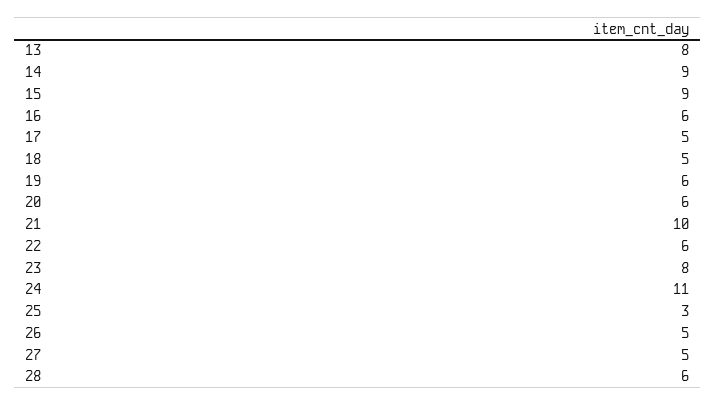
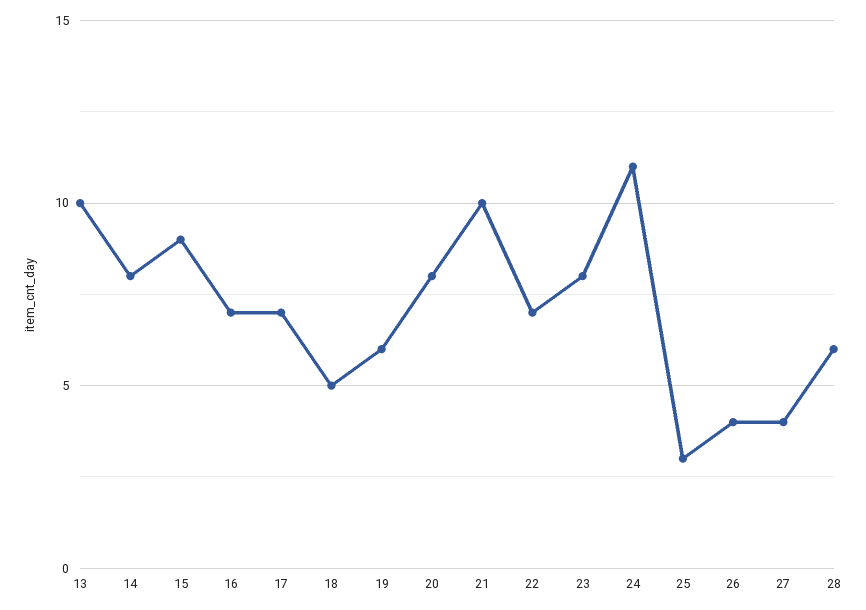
  {
-   "13": 8,
+   "13": 10,
-   "14": 9,
+   "14": 8,
    "15": 9,
-   "16": 6,
+   "16": 7,
-   "17": 5,
+   "17": 7,
    "18": 5,
    "19": 6,
-   "20": 6,
+   "20": 8,
    "21": 10,
-   "22": 6,
+   "22": 7,
    "23": 8,
    "24": 11,
    "25": 3,
-   "26": 5,
+   "26": 4,
-   "27": 5,
+   "27": 4,
    "28": 6
  }

